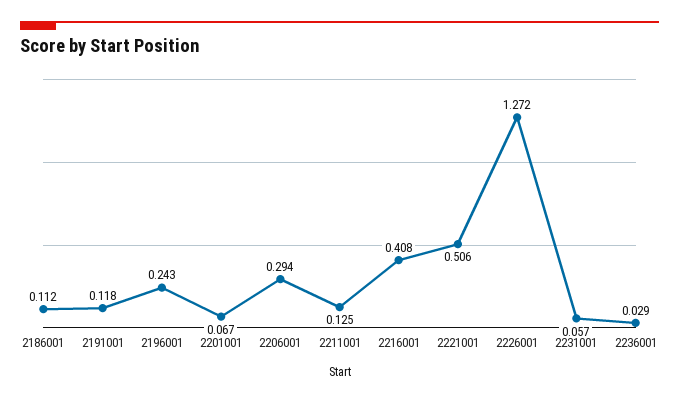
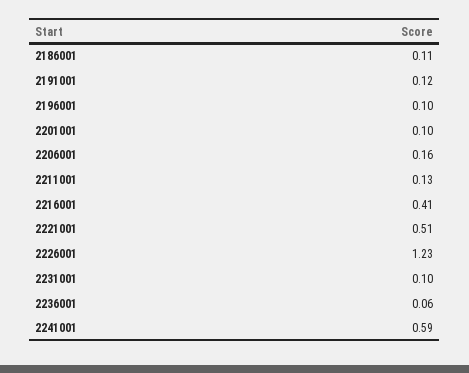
  {
    "2186001": 0.112,
    "2191001": 0.118,
-   "2196001": 0.243,
+   "2196001": 0.1,
-   "2201001": 0.067,
+   "2201001": 0.1,
-   "2206001": 0.294,
+   "2206001": 0.16,
    "2211001": 0.125,
    "2216001": 0.408,
    "2221001": 0.506,
-   "2226001": 1.272,
+   "2226001": 1.23,
-   "2231001": 0.057,
+   "2231001": 0.1,
-   "2236001": 0.029
+   "2236001": 0.06,
+   "2241001": 0.59
  }

